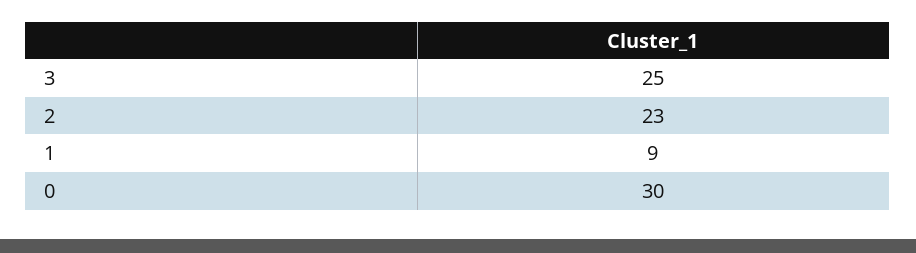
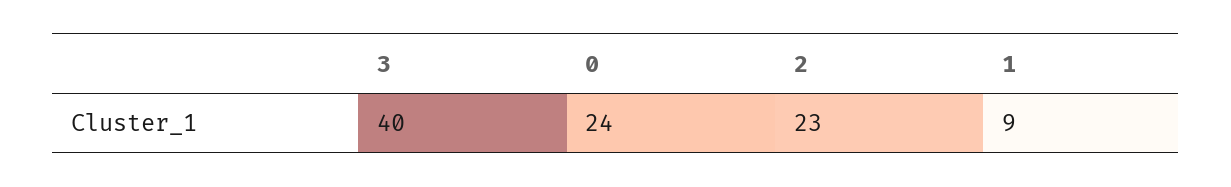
  {
-   "3": 25,
+   "3": 40,
    "2": 23,
    "1": 9,
-   "0": 30
+   "0": 24
  }

